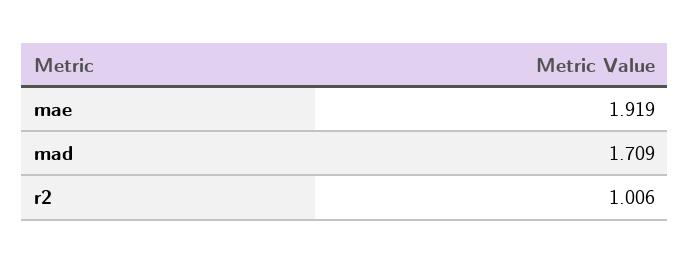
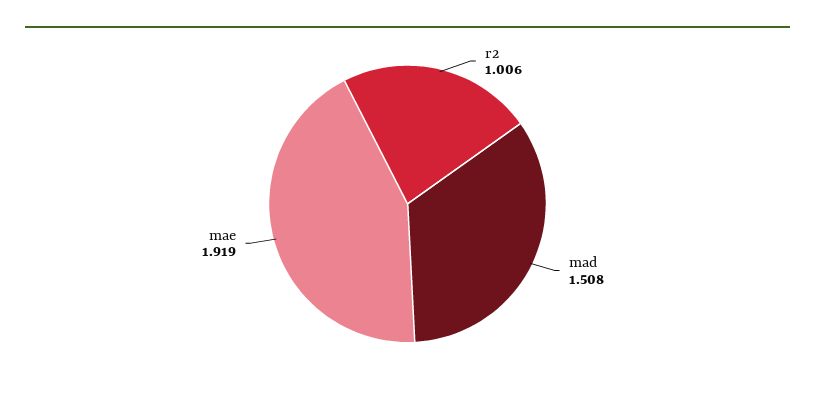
  {
    "mae": 1.919,
-   "mad": 1.709,
+   "mad": 1.508,
    "r2": 1.006
  }

